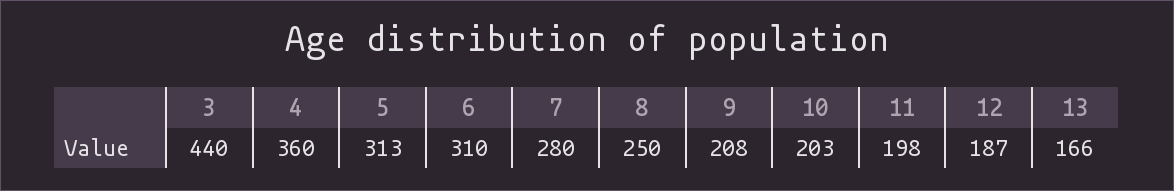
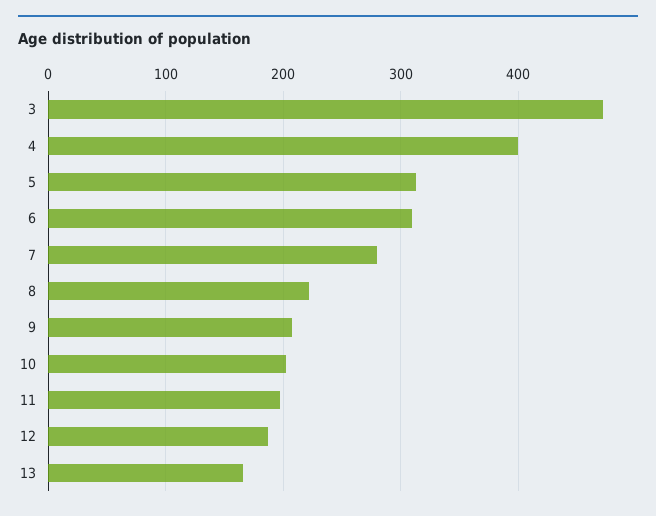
  {
-   "3": 440,
+   "3": 470,
-   "4": 360,
+   "4": 400,
    "5": 313,
    "6": 310,
    "7": 280,
-   "8": 250,
+   "8": 220,
    "9": 208,
    "10": 203,
    "11": 198,
    "12": 187,
    "13": 166
  }

